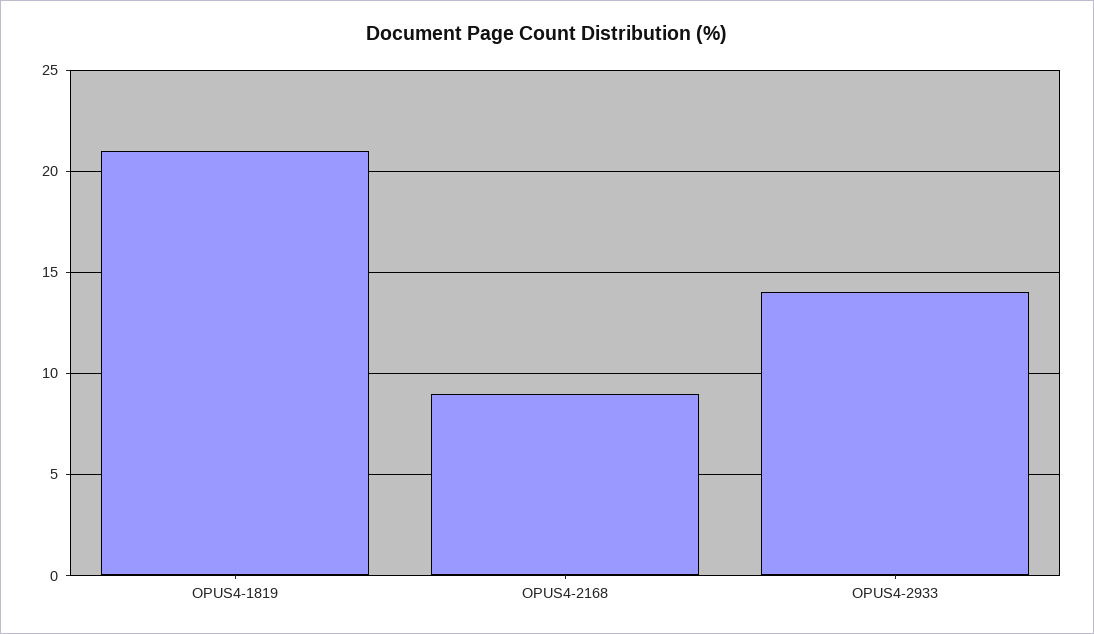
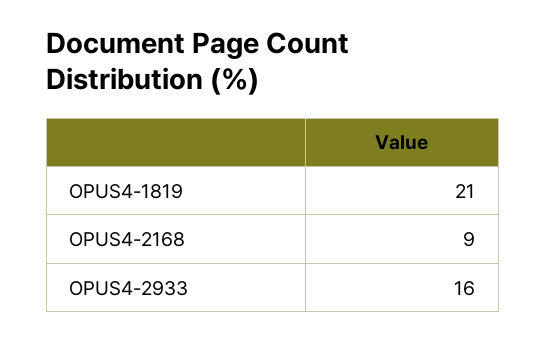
  {
    "OPUS4-1819": 21,
    "OPUS4-2168": 9,
-   "OPUS4-2933": 14
+   "OPUS4-2933": 16
  }

